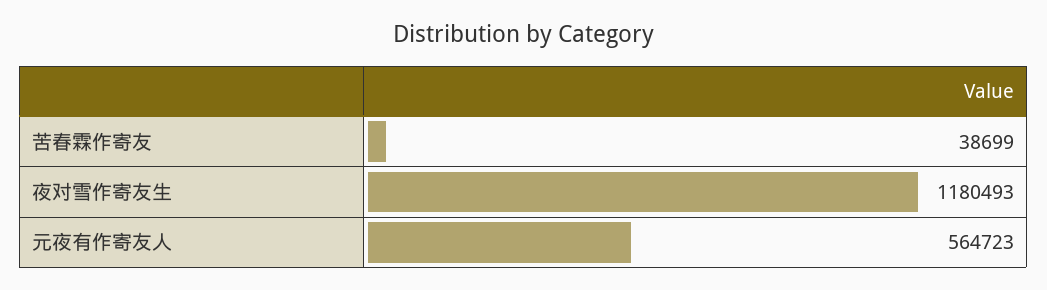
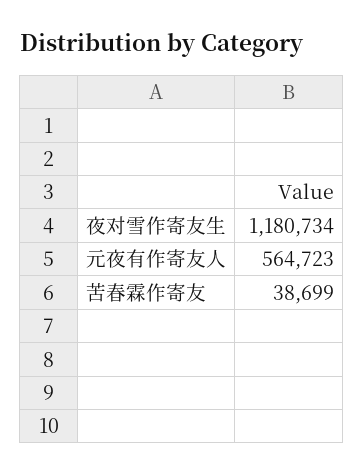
  {
    "苦春霖作寄友": 38699,
-   "夜对雪作寄友生": 1180493,
+   "夜对雪作寄友生": 1180734,
    "元夜有作寄友人": 564723
  }

